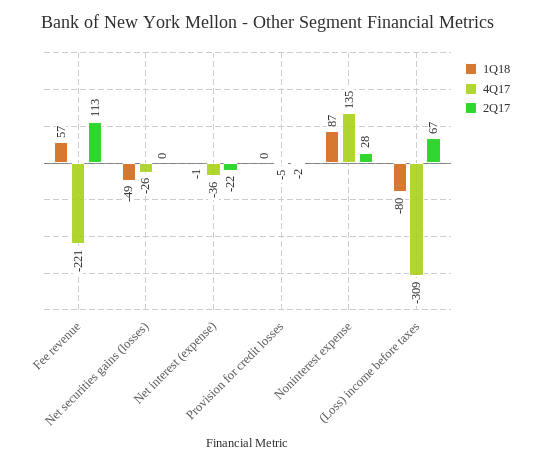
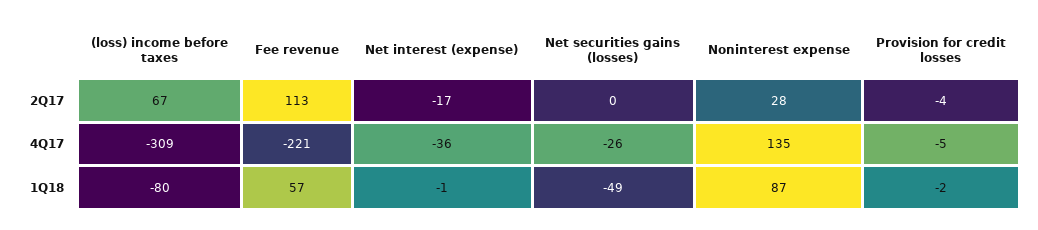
  {
    "1Q18": {
      "Fee revenue": 57,
      "Net securities gains (losses)": -49,
      "Net interest (expense)": -1,
-     "Provision for credit losses": 0,
+     "Provision for credit losses": -2,
      "Noninterest expense": 87,
      "(Loss) income before taxes": -80
    },
    "4Q17": {
      "Fee revenue": -221,
      "Net securities gains (losses)": -26,
      "Net interest (expense)": -36,
      "Provision for credit losses": -5,
      "Noninterest expense": 135,
      "(Loss) income before taxes": -309
    },
    "2Q17": {
      "Fee revenue": 113,
      "Net securities gains (losses)": 0,
-     "Net interest (expense)": -22,
+     "Net interest (expense)": -17,
-     "Provision for credit losses": -2,
+     "Provision for credit losses": -4,
      "Noninterest expense": 28,
      "(Loss) income before taxes": 67
    }
  }

